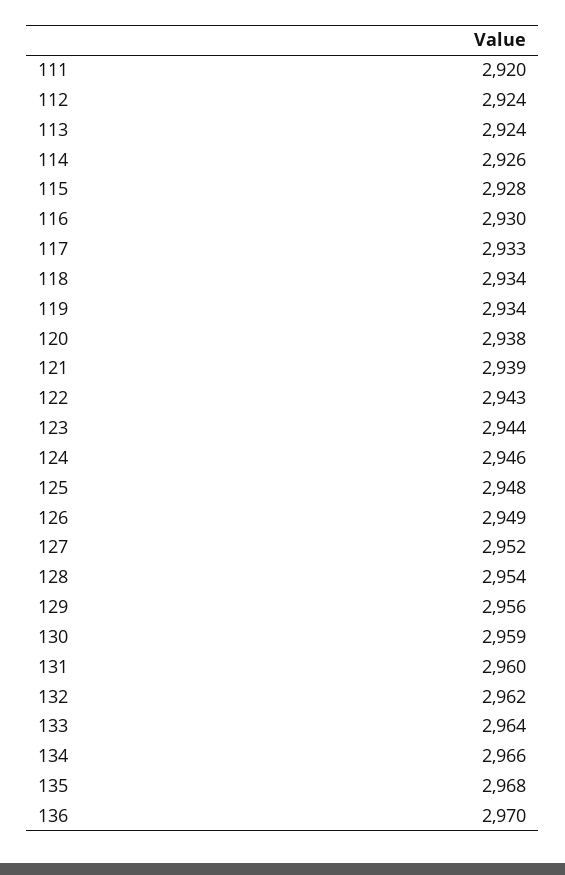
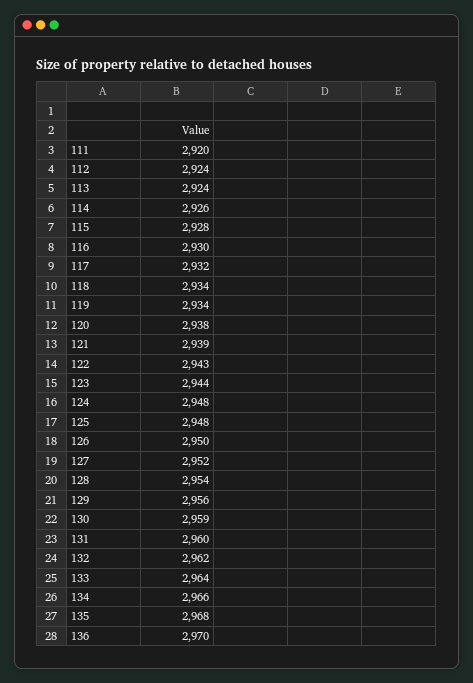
  {
    "111": 2920,
    "112": 2924,
    "113": 2924,
    "114": 2926,
    "115": 2928,
    "116": 2930,
-   "117": 2933,
+   "117": 2932,
    "118": 2934,
    "119": 2934,
    "120": 2938,
    "121": 2939,
    "122": 2943,
    "123": 2944,
-   "124": 2946,
+   "124": 2948,
    "125": 2948,
-   "126": 2949,
+   "126": 2950,
    "127": 2952,
    "128": 2954,
    "129": 2956,
    "130": 2959,
    "131": 2960,
    "132": 2962,
    "133": 2964,
    "134": 2966,
    "135": 2968,
    "136": 2970
  }

